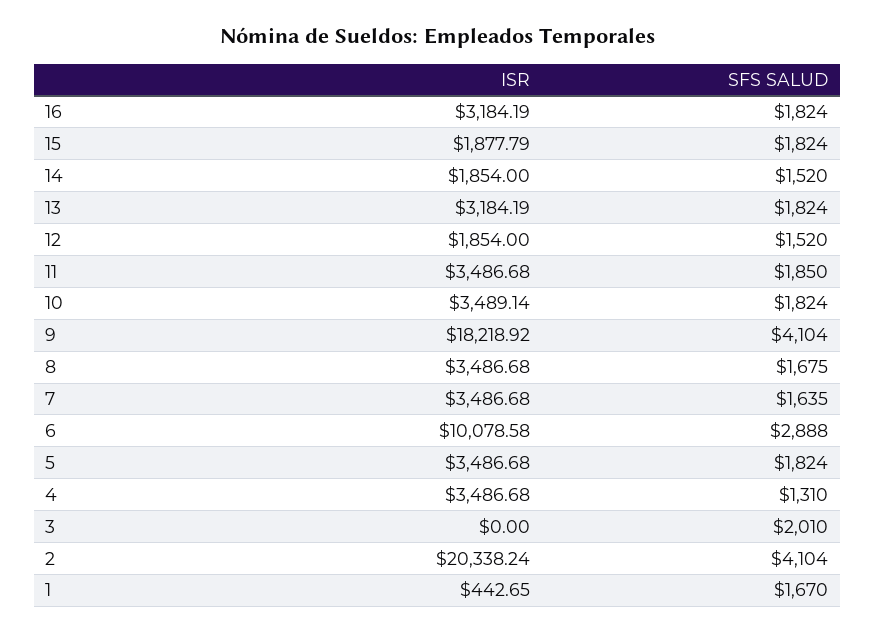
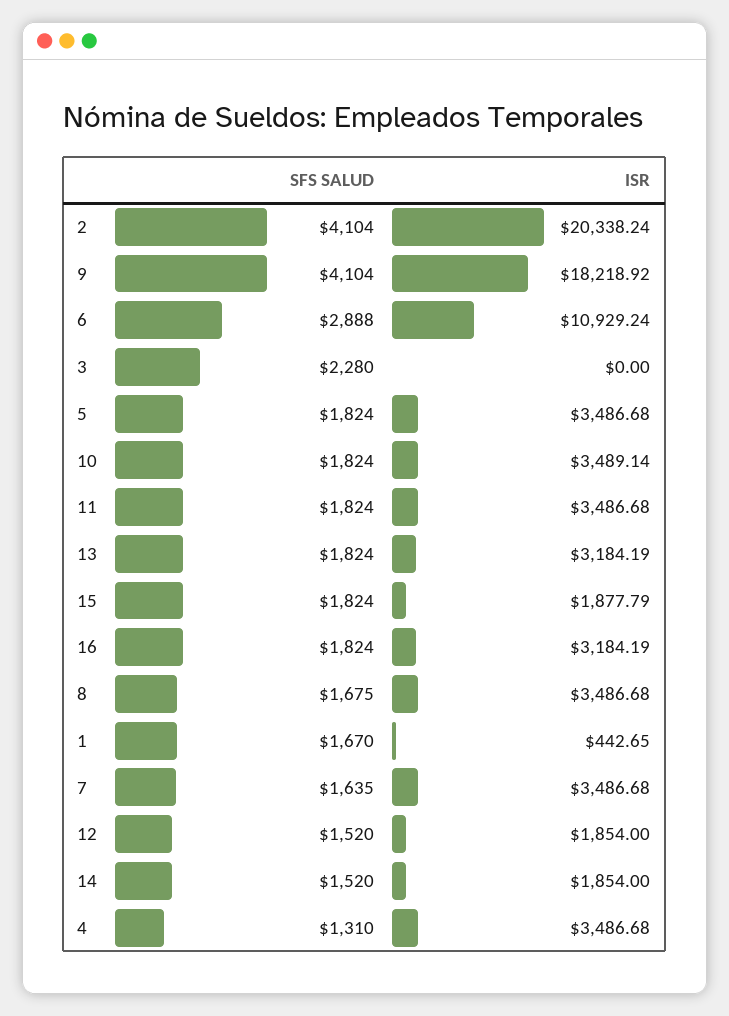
  {
    "ISR": {
      "16": 3184.19,
      "15": 1877.79,
      "14": 1854,
      "13": 3184.19,
      "12": 1854,
      "11": 3486.68,
      "10": 3489.14,
      "9": 18218.92,
      "8": 3486.68,
      "7": 3486.68,
-     "6": 10078.58,
+     "6": 10929.24,
      "5": 3486.68,
      "4": 3486.68,
      "3": 0,
      "2": 20338.24,
      "1": 442.65
    },
    "SFS SALUD": {
      "16": 1824,
      "15": 1824,
      "14": 1520,
      "13": 1824,
      "12": 1520,
-     "11": 1850,
+     "11": 1824,
      "10": 1824,
      "9": 4104,
      "8": 1675,
      "7": 1635,
      "6": 2888,
      "5": 1824,
      "4": 1310,
-     "3": 2010,
+     "3": 2280,
      "2": 4104,
      "1": 1670
    }
  }

